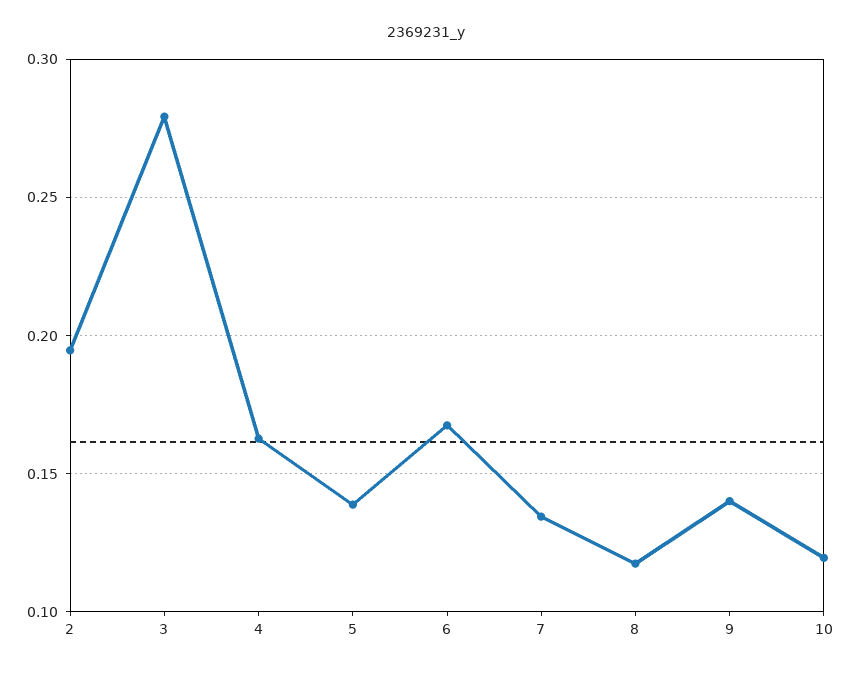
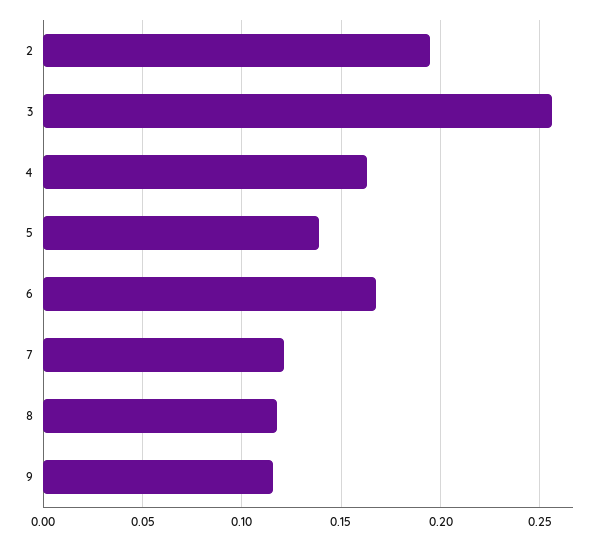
  {
    "2": 0.195,
-   "3": 0.28,
+   "3": 0.255,
    "4": 0.165,
    "5": 0.14,
    "6": 0.17,
-   "7": 0.135,
+   "7": 0.12,
    "8": 0.12,
-   "9": 0.14,
+   "9": 0.115
-   "10": 0.12
  }

